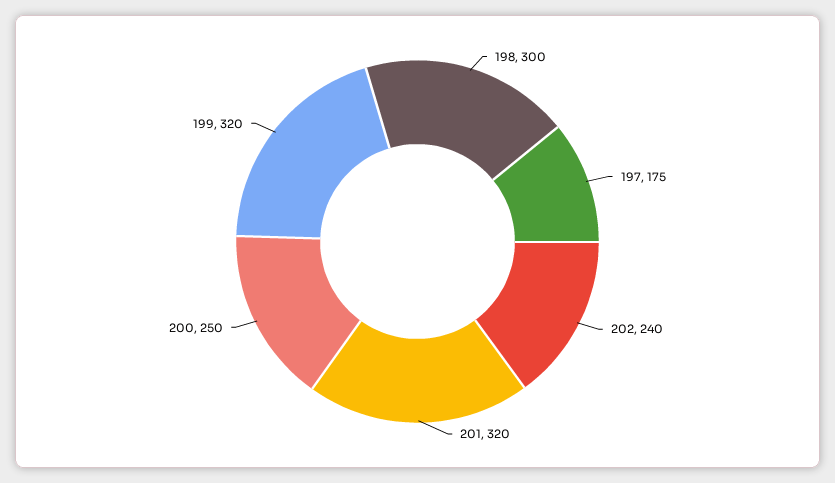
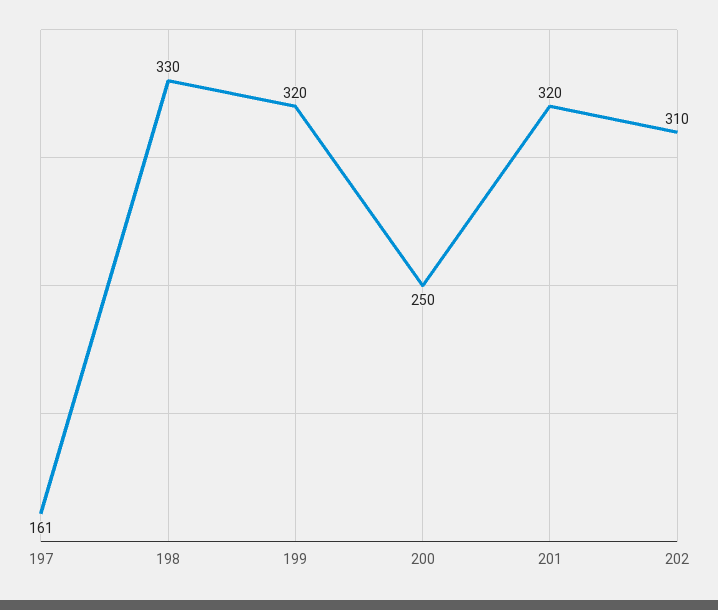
  {
-   "198": 300,
+   "198": 330,
-   "197": 175,
+   "197": 161,
-   "202": 240,
+   "202": 310,
    "201": 320,
    "200": 250,
    "199": 320
  }

